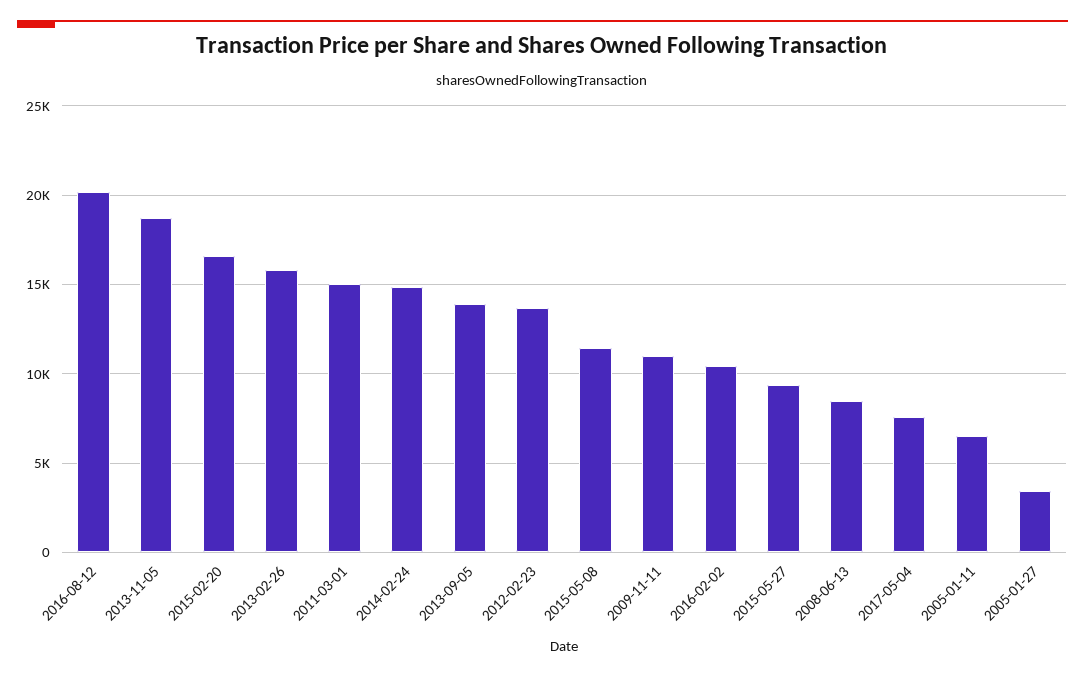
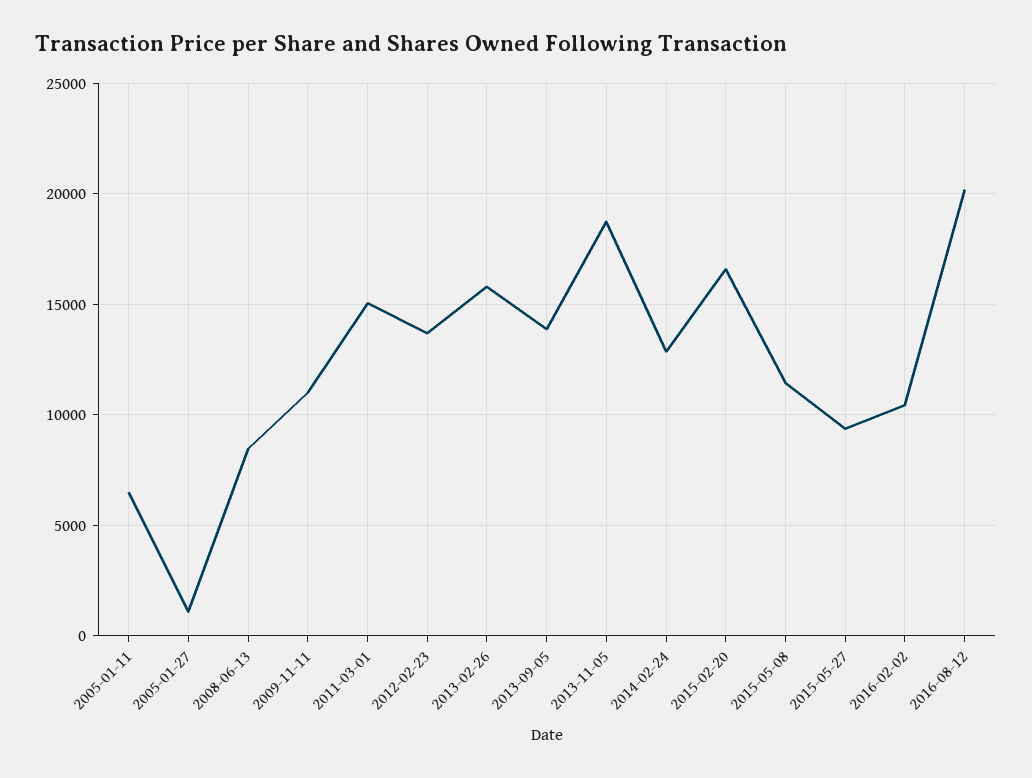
  {
    "2016-08-12": 20000,
    "2013-11-05": 18500,
    "2015-02-20": 16500,
    "2013-02-26": 16000,
    "2011-03-01": 15000,
-   "2014-02-24": 15000,
+   "2014-02-24": 13000,
    "2013-09-05": 14000,
    "2012-02-23": 13500,
    "2015-05-08": 11500,
    "2009-11-11": 11000,
    "2016-02-02": 10500,
    "2015-05-27": 9500,
    "2008-06-13": 8500,
-   "2017-05-04": 7500,
    "2005-01-11": 6500,
-   "2005-01-27": 3500
+   "2005-01-27": 1000
  }

